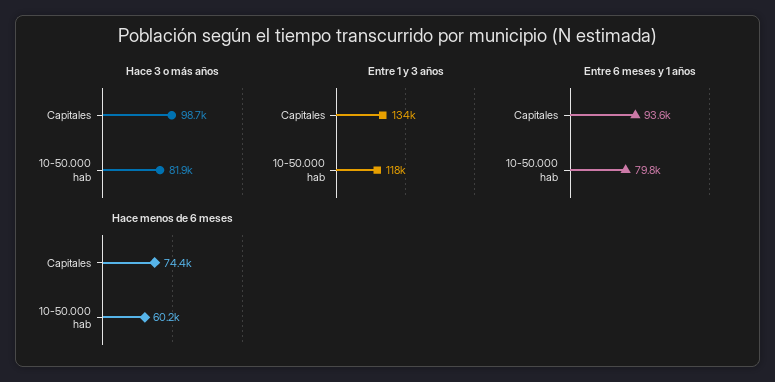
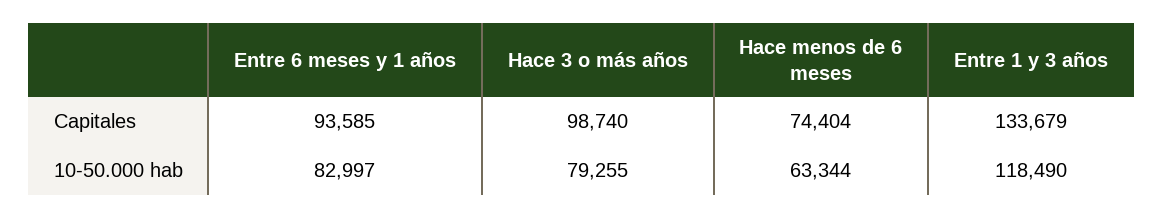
  {
    "Hace 3 o más años": {
      "Capitales": 98740,
-     "10-50.000 hab": 81900
+     "10-50.000 hab": 79255
    },
    "Entre 1 y 3 años": {
      "Capitales": 133679,
      "10-50.000 hab": 118490
    },
    "Entre 6 meses y 1 años": {
      "Capitales": 93585,
-     "10-50.000 hab": 79800
+     "10-50.000 hab": 82997
    },
    "Hace menos de 6 meses": {
      "Capitales": 74404,
-     "10-50.000 hab": 60200
+     "10-50.000 hab": 63344
    }
  }

